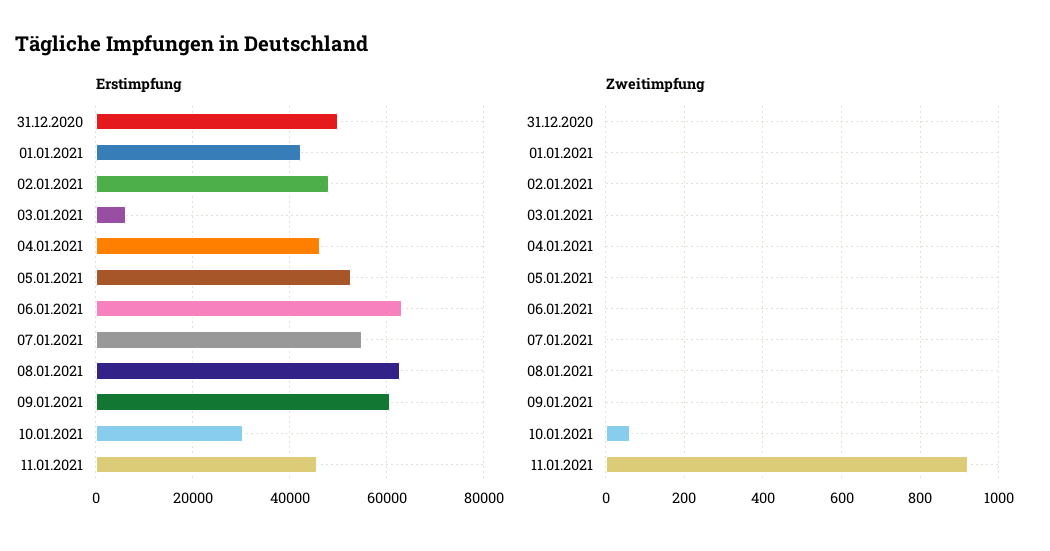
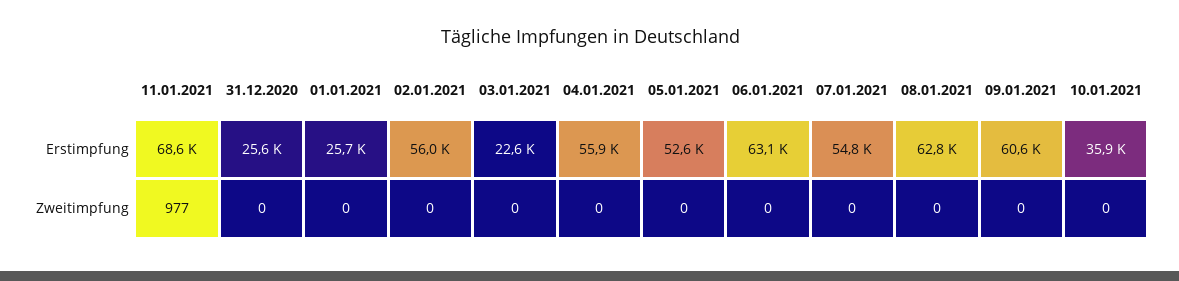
  {
    "Erstimpfung": {
-     "31.12.2020": 50000,
+     "31.12.2020": 25600,
-     "01.01.2021": 42000,
+     "01.01.2021": 25700,
-     "02.01.2021": 48000,
+     "02.01.2021": 56000,
-     "03.01.2021": 6000,
+     "03.01.2021": 22600,
-     "04.01.2021": 46000,
+     "04.01.2021": 55900,
      "05.01.2021": 52600,
      "06.01.2021": 63100,
      "07.01.2021": 54800,
      "08.01.2021": 62800,
      "09.01.2021": 60600,
-     "10.01.2021": 30000,
+     "10.01.2021": 35900,
-     "11.01.2021": 46000
+     "11.01.2021": 68600
    },
    "Zweitimpfung": {
      "31.12.2020": 0,
      "01.01.2021": 0,
      "02.01.2021": 0,
      "03.01.2021": 0,
      "04.01.2021": 0,
      "05.01.2021": 0,
      "06.01.2021": 0,
      "07.01.2021": 0,
      "08.01.2021": 0,
      "09.01.2021": 0,
-     "10.01.2021": 60,
+     "10.01.2021": 0,
-     "11.01.2021": 920
+     "11.01.2021": 977
    }
  }

